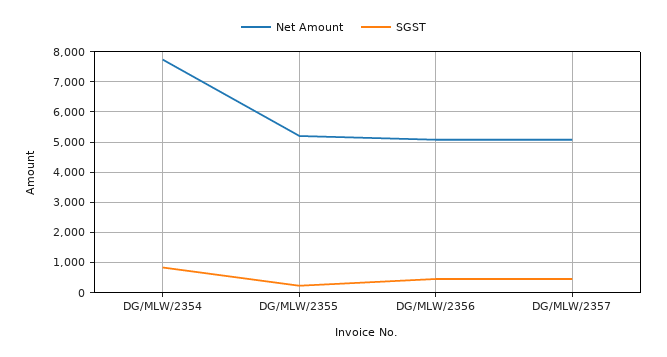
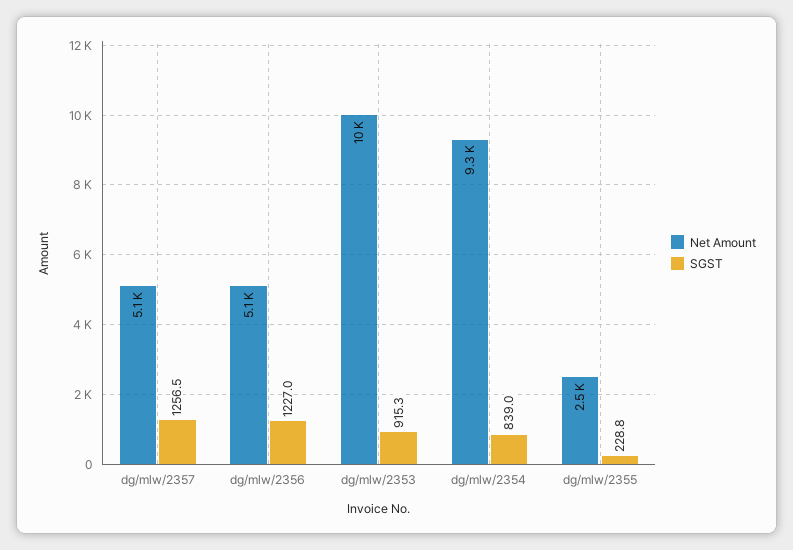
  {
    "Net Amount": {
-     "DG/MLW/2354": 7800,
+     "DG/MLW/2354": 9300,
-     "DG/MLW/2355": 5200,
+     "DG/MLW/2355": 2500,
      "DG/MLW/2356": 5100,
-     "DG/MLW/2357": 5100
+     "DG/MLW/2357": 5100,
+     "dg/mlw/2353": 10000
    },
    "SGST": {
      "DG/MLW/2354": 839,
      "DG/MLW/2355": 228.8,
-     "DG/MLW/2356": 400,
+     "DG/MLW/2356": 1227,
-     "DG/MLW/2357": 400
+     "DG/MLW/2357": 1256.5,
+     "dg/mlw/2353": 915.3
    }
  }

